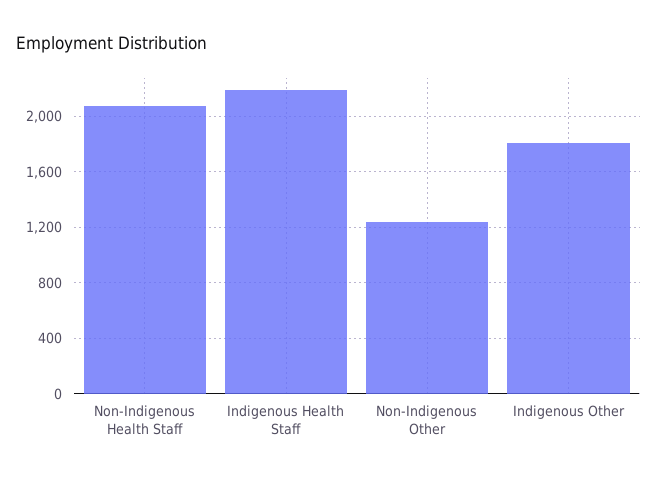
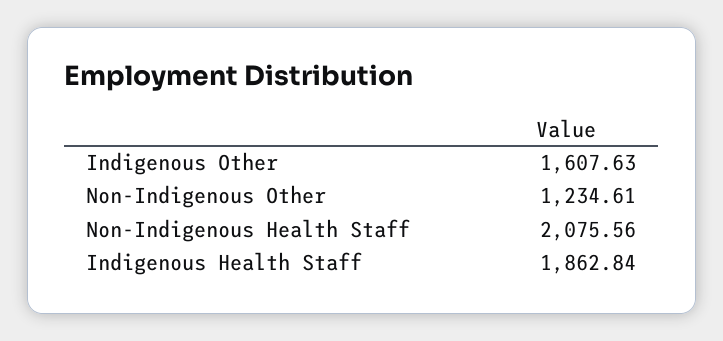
  {
    "Non-Indigenous Health Staff": 2075.56,
-   "Indigenous Health Staff": 2200,
+   "Indigenous Health Staff": 1862.84,
    "Non-Indigenous Other": 1234.61,
-   "Indigenous Other": 1800
+   "Indigenous Other": 1607.63
  }

